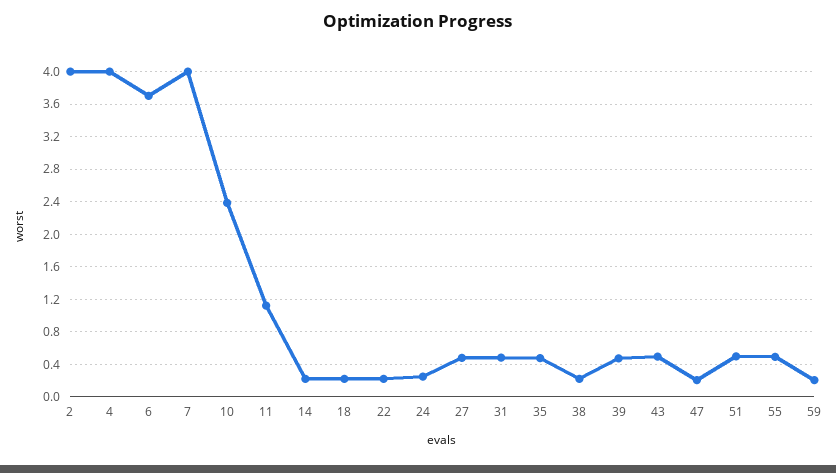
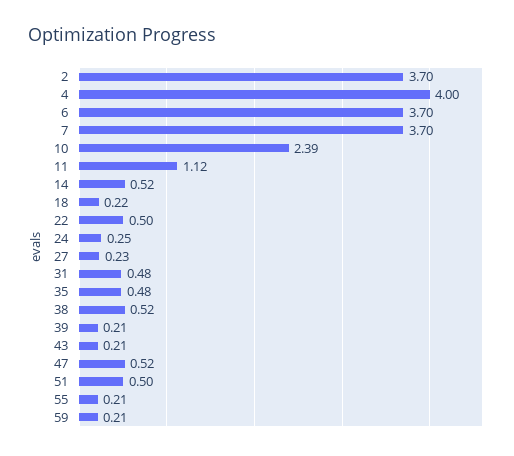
  {
-   "2": 4,
+   "2": 3.7,
    "4": 4,
    "6": 3.7,
-   "7": 4,
+   "7": 3.7,
    "10": 2.39,
    "11": 1.12,
-   "14": 0.2,
+   "14": 0.52,
    "18": 0.22,
-   "22": 0.2,
+   "22": 0.5,
    "24": 0.25,
-   "27": 0.5,
+   "27": 0.23,
    "31": 0.48,
    "35": 0.48,
-   "38": 0.2,
+   "38": 0.52,
-   "39": 0.5,
+   "39": 0.21,
-   "43": 0.5,
+   "43": 0.21,
-   "47": 0.2,
+   "47": 0.52,
    "51": 0.5,
-   "55": 0.5,
+   "55": 0.21,
    "59": 0.21
  }

